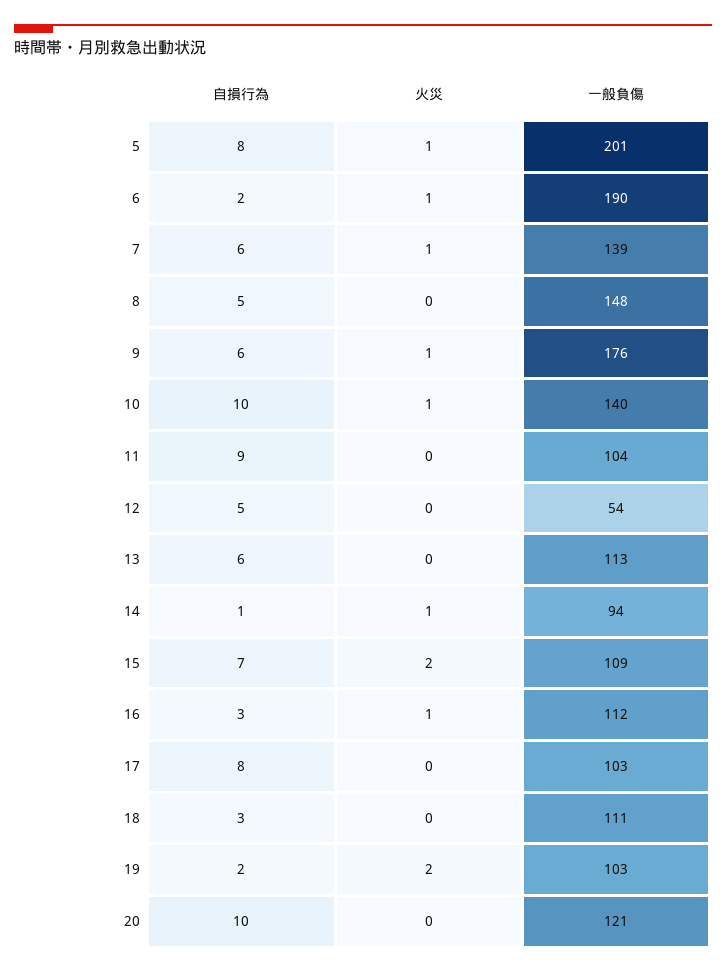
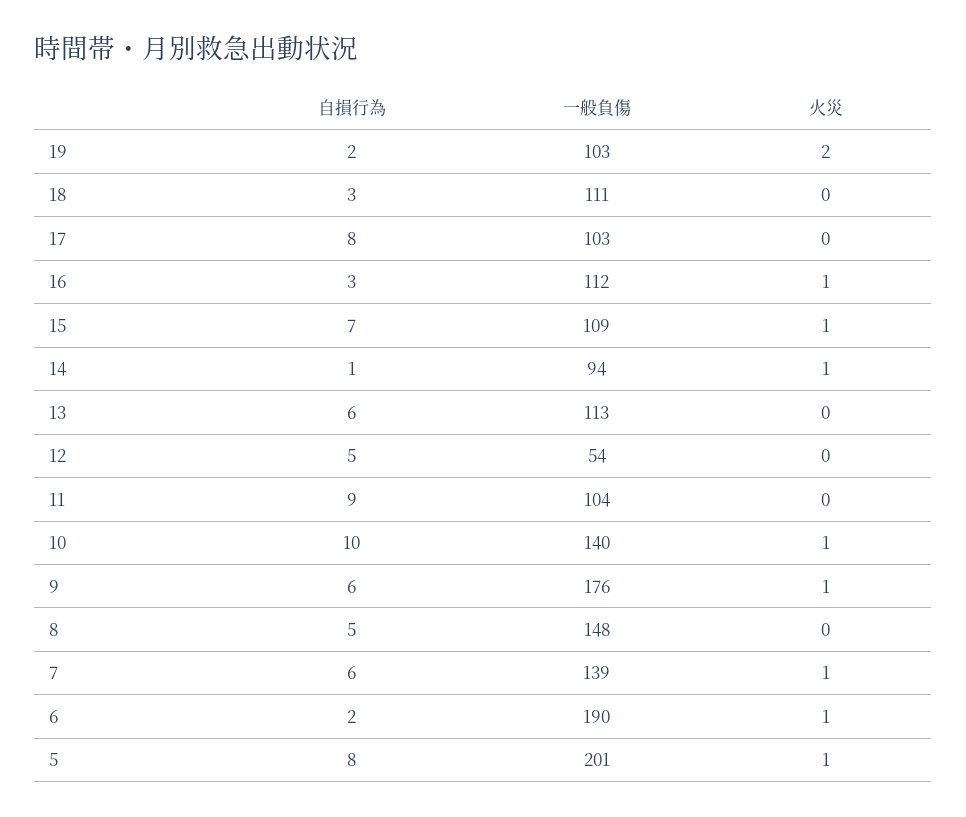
  {
    "自損行為": {
      "5": 8,
      "6": 2,
      "7": 6,
      "8": 5,
      "9": 6,
      "10": 10,
      "11": 9,
      "12": 5,
      "13": 6,
      "14": 1,
      "15": 7,
      "16": 3,
      "17": 8,
      "18": 3,
-     "19": 2,
+     "19": 2
-     "20": 10
    },
    "火災": {
      "5": 1,
      "6": 1,
      "7": 1,
      "8": 0,
      "9": 1,
      "10": 1,
      "11": 0,
      "12": 0,
      "13": 0,
      "14": 1,
-     "15": 2,
+     "15": 1,
      "16": 1,
      "17": 0,
      "18": 0,
-     "19": 2,
+     "19": 2
-     "20": 0
    },
    "一般負傷": {
      "5": 201,
      "6": 190,
      "7": 139,
      "8": 148,
      "9": 176,
      "10": 140,
      "11": 104,
      "12": 54,
      "13": 113,
      "14": 94,
      "15": 109,
      "16": 112,
      "17": 103,
      "18": 111,
-     "19": 103,
+     "19": 103
-     "20": 121
    }
  }

